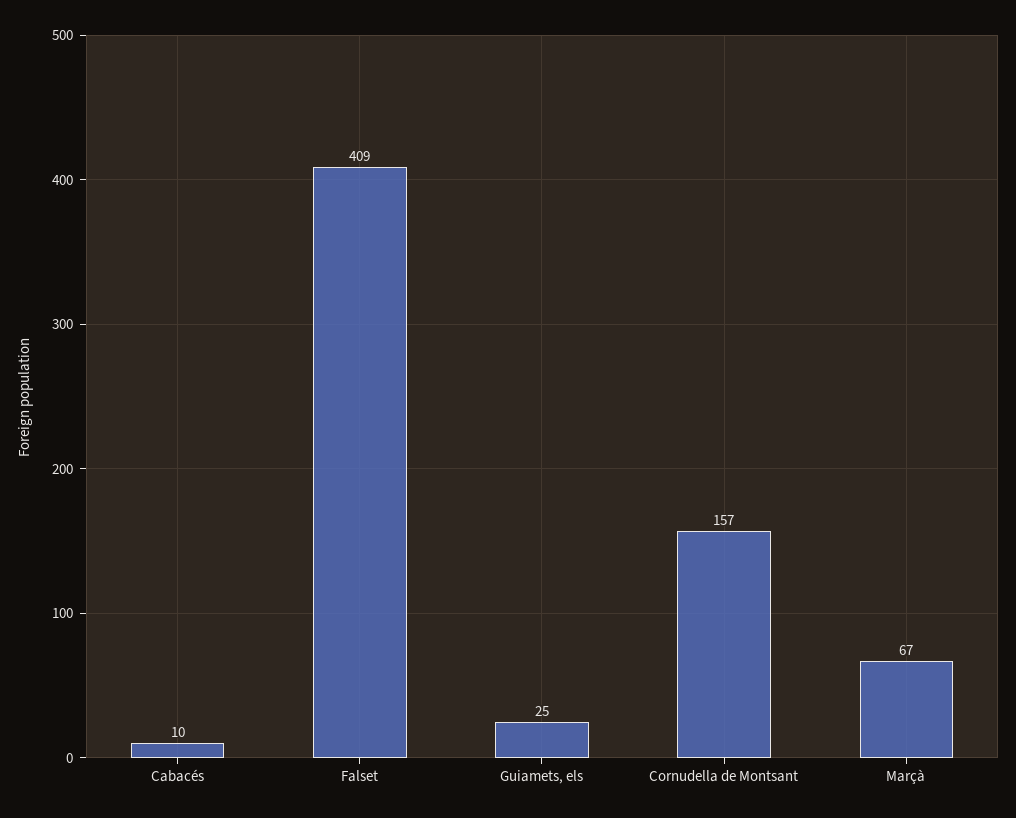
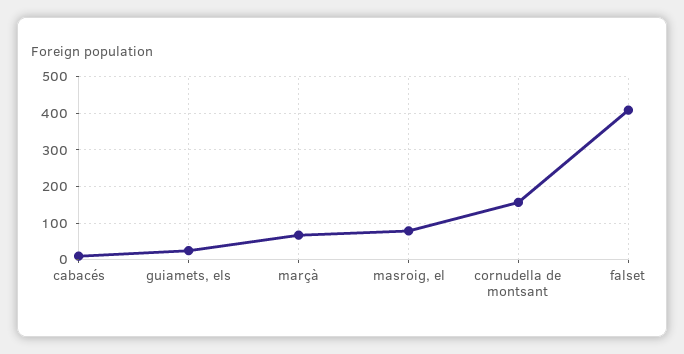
  {
    "Cabacés": 10,
    "Falset": 409,
    "Guiamets, els": 25,
    "Cornudella de Montsant": 157,
-   "Marçà": 67
+   "Marçà": 67,
+   "masroig, el": 80
  }

